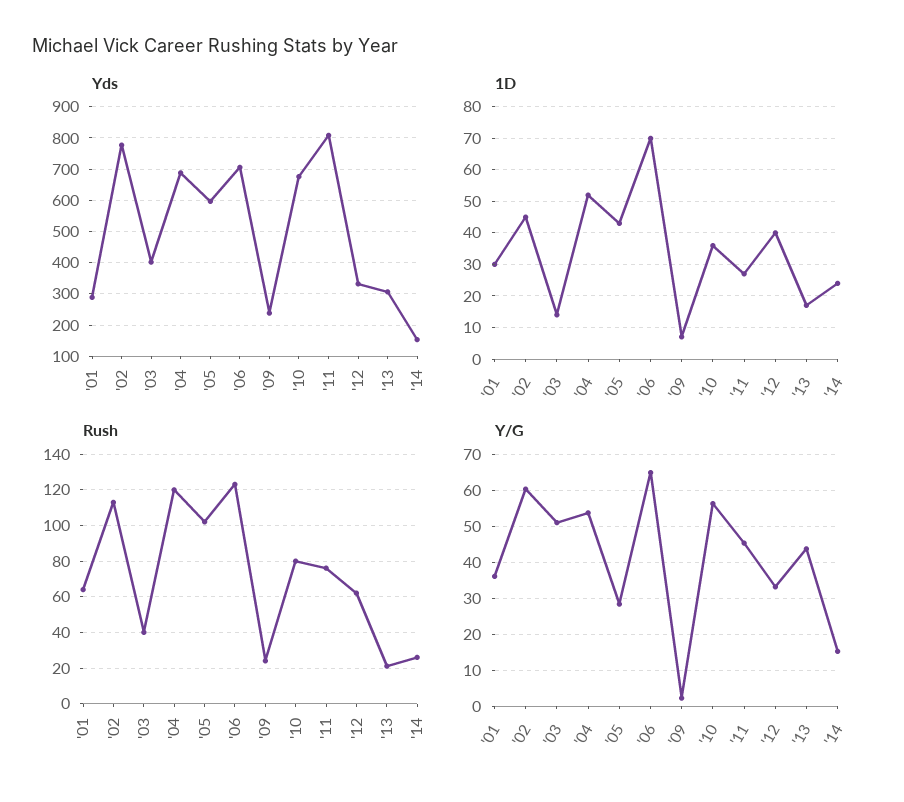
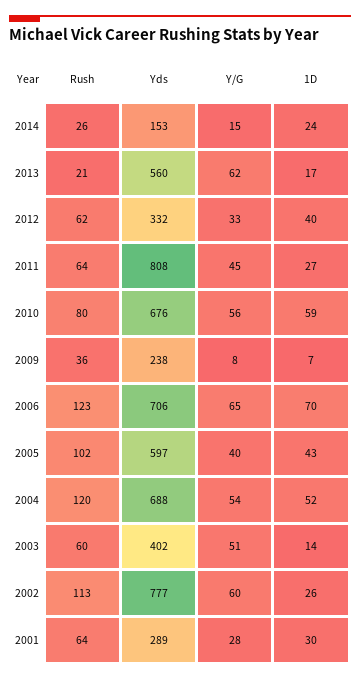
  {
    "Yds": {
      "'01": 289,
      "'02": 777,
      "'03": 402,
      "'04": 688,
      "'05": 597,
      "'06": 706,
      "'09": 238,
      "'10": 676,
      "'11": 808,
      "'12": 332,
-     "'13": 300,
+     "'13": 560,
      "'14": 153
    },
    "1D": {
      "'01": 30,
-     "'02": 45,
+     "'02": 26,
      "'03": 14,
      "'04": 52,
      "'05": 43,
      "'06": 70,
      "'09": 7,
-     "'10": 35,
+     "'10": 59,
      "'11": 27,
      "'12": 40,
      "'13": 17,
      "'14": 24
    },
    "Rush": {
      "'01": 64,
      "'02": 113,
-     "'03": 40,
+     "'03": 60,
      "'04": 120,
      "'05": 102,
      "'06": 123,
-     "'09": 25,
+     "'09": 36,
      "'10": 80,
-     "'11": 75,
+     "'11": 64,
      "'12": 62,
      "'13": 21,
      "'14": 26
    },
    "Y/G": {
-     "'01": 36,
+     "'01": 28,
      "'02": 60,
      "'03": 51,
      "'04": 54,
-     "'05": 28,
+     "'05": 40,
      "'06": 65,
-     "'09": 2,
+     "'09": 8,
      "'10": 56,
      "'11": 45,
      "'12": 33,
-     "'13": 44,
+     "'13": 62,
      "'14": 15
    }
  }

